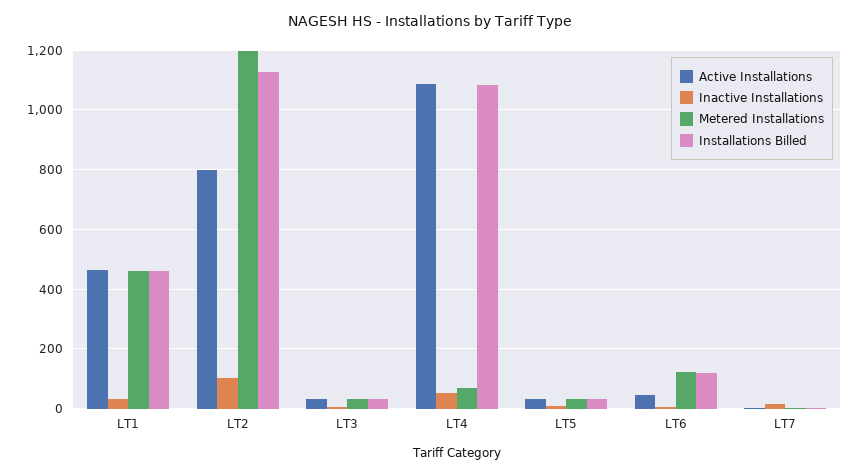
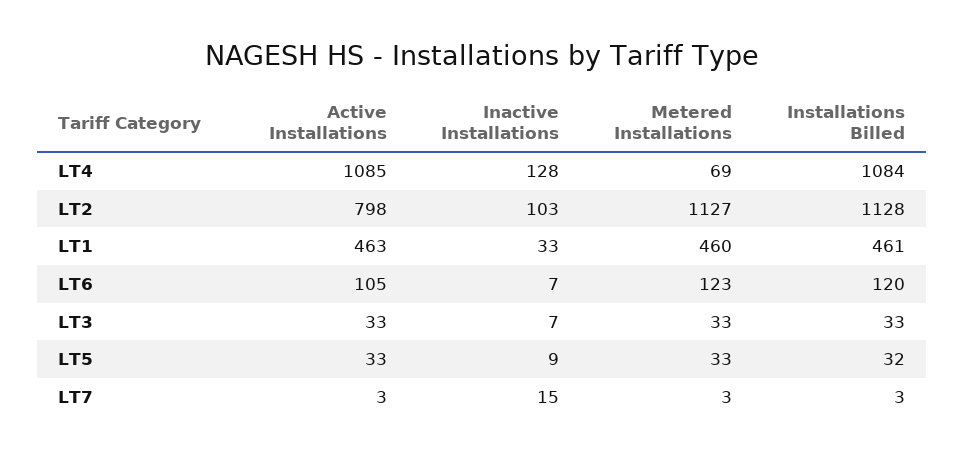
  {
    "Active Installations": {
      "LT1": 463,
      "LT2": 798,
      "LT3": 33,
      "LT4": 1085,
      "LT5": 33,
-     "LT6": 50,
+     "LT6": 105,
      "LT7": 3
    },
    "Inactive Installations": {
      "LT1": 33,
      "LT2": 103,
      "LT3": 7,
-     "LT4": 50,
+     "LT4": 128,
      "LT5": 9,
      "LT6": 7,
      "LT7": 15
    },
    "Metered Installations": {
      "LT1": 460,
-     "LT2": 1200,
+     "LT2": 1127,
      "LT3": 33,
      "LT4": 69,
      "LT5": 33,
      "LT6": 123,
      "LT7": 3
    },
    "Installations Billed": {
      "LT1": 461,
      "LT2": 1128,
      "LT3": 33,
      "LT4": 1084,
      "LT5": 32,
      "LT6": 120,
      "LT7": 3
    }
  }

